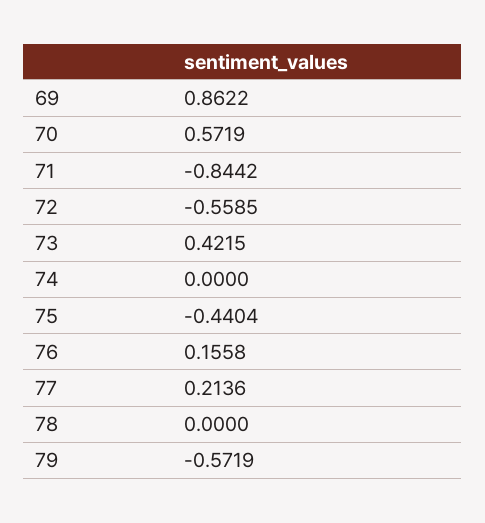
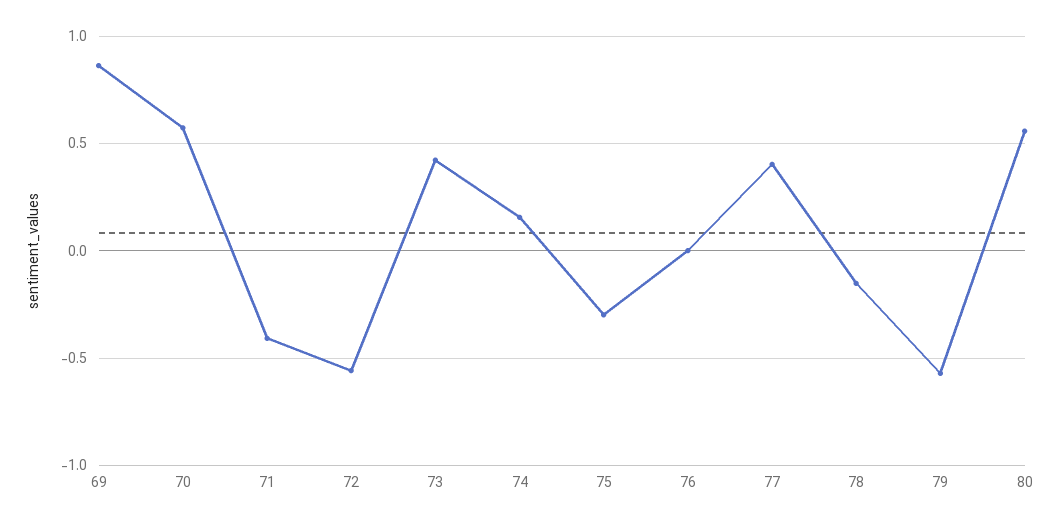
  {
    "69": 0.8622,
    "70": 0.5719,
-   "71": -0.8442,
+   "71": -0.4,
    "72": -0.5585,
    "73": 0.4215,
-   "74": 0,
+   "74": 0.15,
-   "75": -0.4404,
+   "75": -0.3,
-   "76": 0.1558,
+   "76": 0,
-   "77": 0.2136,
+   "77": 0.4,
-   "78": 0,
+   "78": -0.15,
-   "79": -0.5719
+   "79": -0.5719,
+   "80": 0.55
  }

